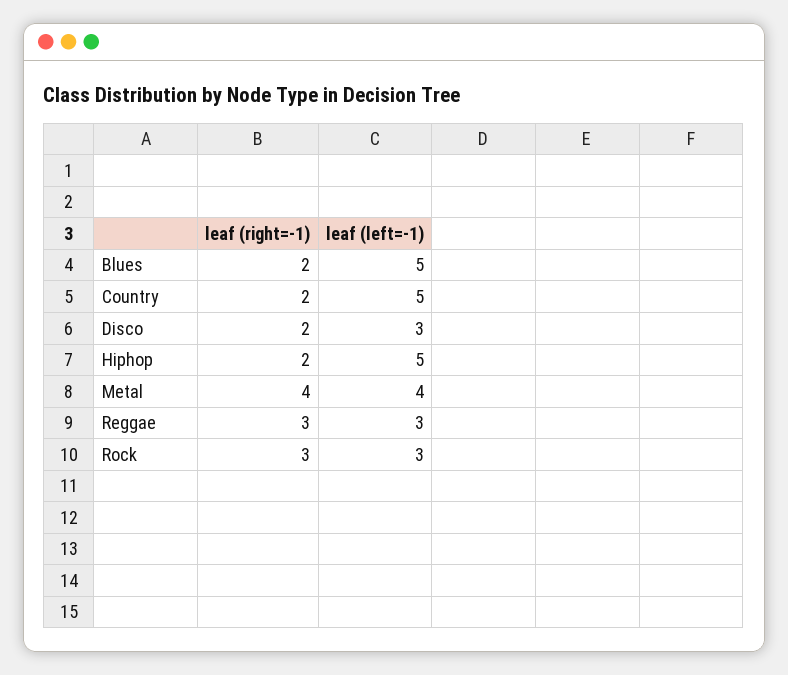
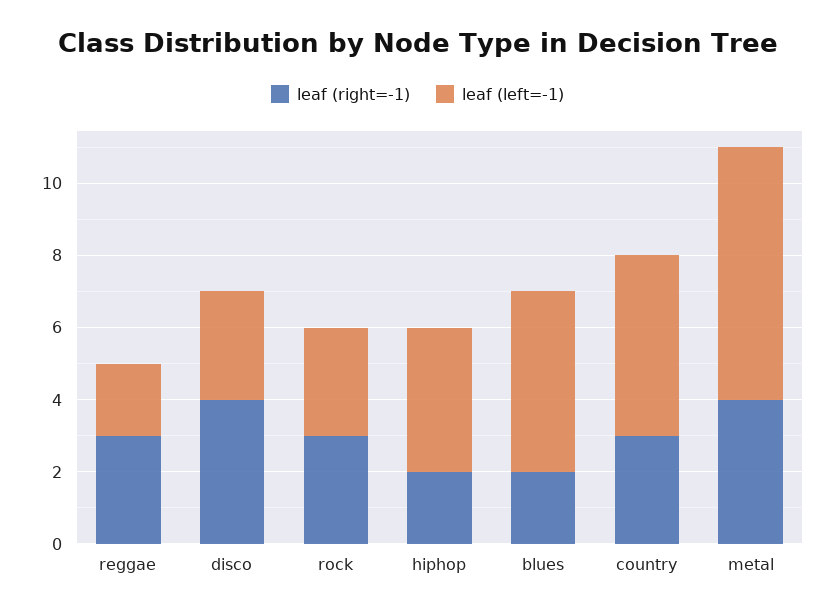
  {
    "leaf (right=-1)": {
      "Blues": 2,
-     "Country": 2,
+     "Country": 3,
-     "Disco": 2,
+     "Disco": 4,
      "Hiphop": 2,
      "Metal": 4,
      "Reggae": 3,
      "Rock": 3
    },
    "leaf (left=-1)": {
      "Blues": 5,
      "Country": 5,
      "Disco": 3,
-     "Hiphop": 5,
+     "Hiphop": 4,
-     "Metal": 4,
+     "Metal": 7,
-     "Reggae": 3,
+     "Reggae": 2,
      "Rock": 3
    }
  }

